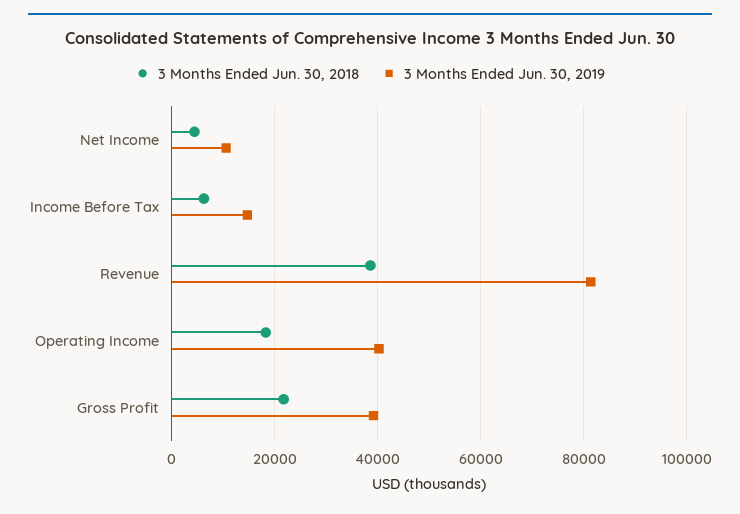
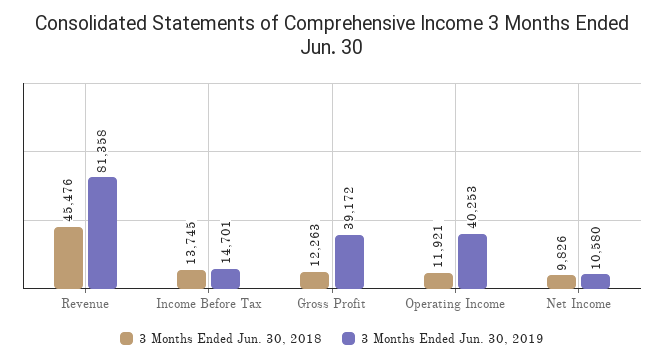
  {
    "3 Months Ended Jun. 30, 2018": {
-     "Net Income": 4000,
+     "Net Income": 9826,
-     "Income Before Tax": 6000,
+     "Income Before Tax": 13745,
-     "Revenue": 38000,
+     "Revenue": 45476,
-     "Operating Income": 18000,
+     "Operating Income": 11921,
-     "Gross Profit": 22000
+     "Gross Profit": 12263
    },
    "3 Months Ended Jun. 30, 2019": {
      "Net Income": 10580,
      "Income Before Tax": 14701,
      "Revenue": 81358,
      "Operating Income": 40253,
      "Gross Profit": 39172
    }
  }

